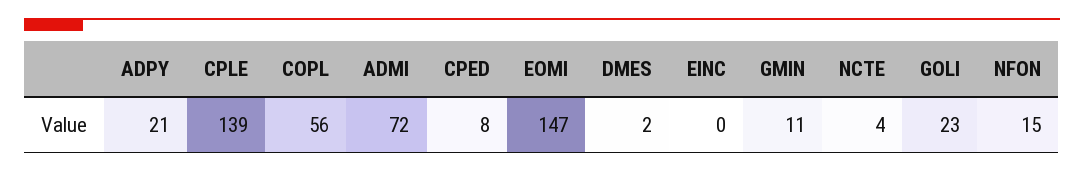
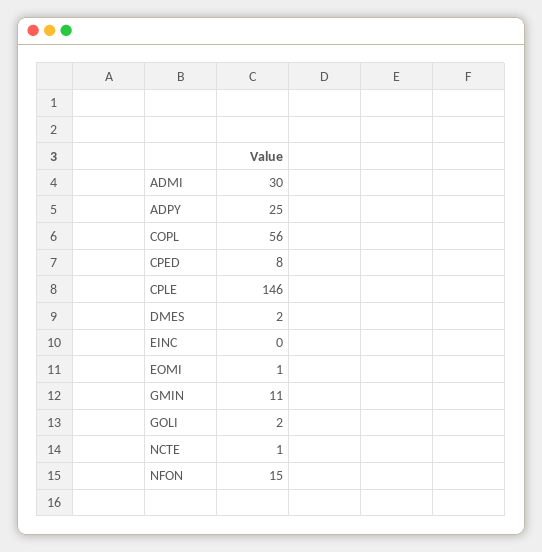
  {
-   "ADPY": 21,
+   "ADPY": 25,
-   "CPLE": 139,
+   "CPLE": 146,
    "COPL": 56,
-   "ADMI": 72,
+   "ADMI": 30,
    "CPED": 8,
-   "EOMI": 147,
+   "EOMI": 1,
    "DMES": 2,
    "EINC": 0,
    "GMIN": 11,
-   "NCTE": 4,
+   "NCTE": 1,
-   "GOLI": 23,
+   "GOLI": 2,
    "NFON": 15
  }

